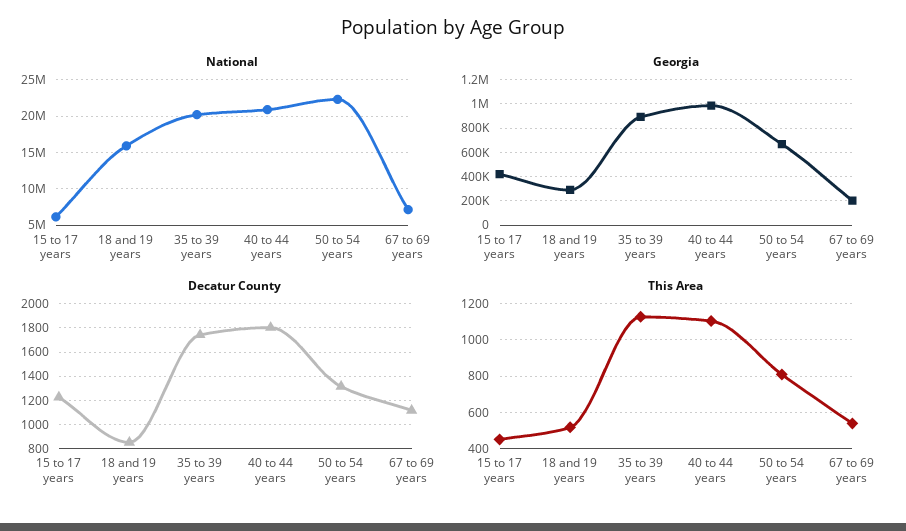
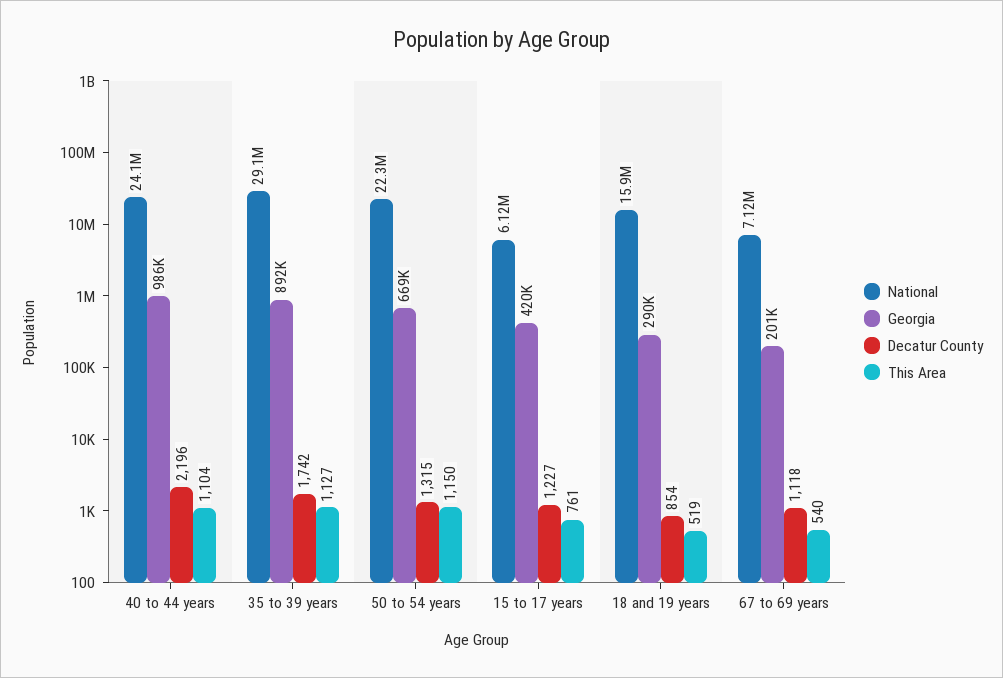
  {
    "National": {
      "15 to 17 years": 6120000,
      "18 and 19 years": 15900000,
-     "35 to 39 years": 20000000,
+     "35 to 39 years": 29100000,
-     "40 to 44 years": 21000000,
+     "40 to 44 years": 24100000,
      "50 to 54 years": 22300000,
      "67 to 69 years": 7120000
    },
    "Georgia": {
      "15 to 17 years": 420000,
      "18 and 19 years": 290000,
      "35 to 39 years": 892000,
      "40 to 44 years": 986000,
      "50 to 54 years": 669000,
      "67 to 69 years": 201000
    },
    "Decatur County": {
      "15 to 17 years": 1227,
      "18 and 19 years": 854,
      "35 to 39 years": 1742,
-     "40 to 44 years": 1800,
+     "40 to 44 years": 2196,
      "50 to 54 years": 1315,
      "67 to 69 years": 1118
    },
    "This Area": {
-     "15 to 17 years": 450,
+     "15 to 17 years": 761,
      "18 and 19 years": 519,
      "35 to 39 years": 1127,
      "40 to 44 years": 1104,
-     "50 to 54 years": 800,
+     "50 to 54 years": 1150,
      "67 to 69 years": 540
    }
  }

